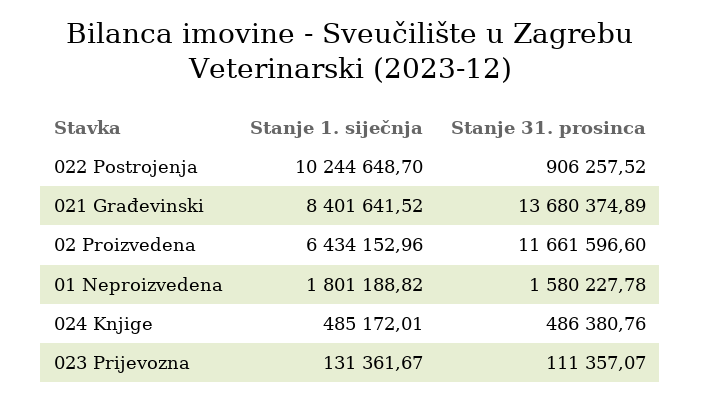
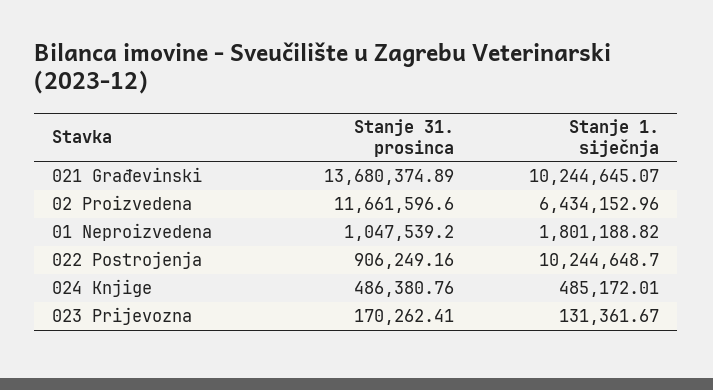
  {
    "Stanje 1. siječnja": {
      "022 Postrojenja": 10244648.7,
-     "021 Građevinski": 8401641.52,
+     "021 Građevinski": 10244645.07,
      "02 Proizvedena": 6434152.96,
      "01 Neproizvedena": 1801188.82,
      "024 Knjige": 485172.01,
      "023 Prijevozna": 131361.67
    },
    "Stanje 31. prosinca": {
-     "022 Postrojenja": 906257.52,
+     "022 Postrojenja": 906249.16,
      "021 Građevinski": 13680374.89,
      "02 Proizvedena": 11661596.6,
-     "01 Neproizvedena": 1580227.78,
+     "01 Neproizvedena": 1047539.2,
      "024 Knjige": 486380.76,
-     "023 Prijevozna": 111357.07
+     "023 Prijevozna": 170262.41
    }
  }

